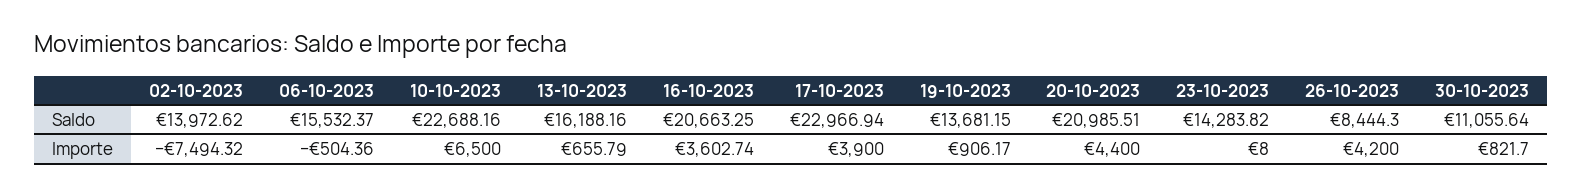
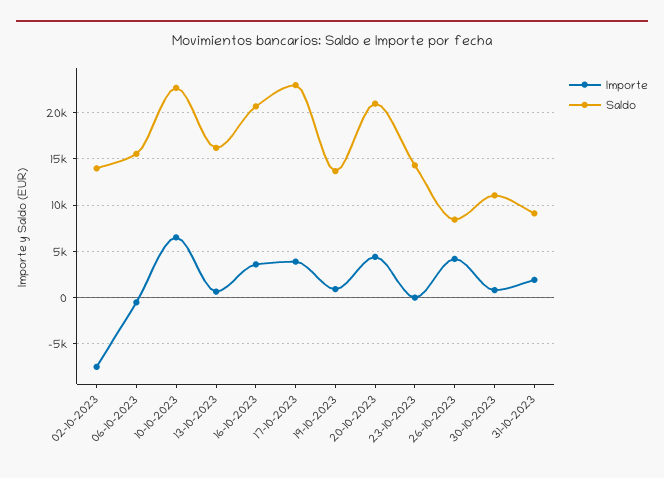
  {
    "Saldo": {
      "02-10-2023": 13972.62,
      "06-10-2023": 15532.37,
      "10-10-2023": 22688.16,
      "13-10-2023": 16188.16,
      "16-10-2023": 20663.25,
      "17-10-2023": 22966.94,
      "19-10-2023": 13681.15,
      "20-10-2023": 20985.51,
      "23-10-2023": 14283.82,
      "26-10-2023": 8444.3,
-     "30-10-2023": 11055.64
+     "30-10-2023": 11055.64,
+     "31-10-2023": 9000
    },
    "Importe": {
      "02-10-2023": -7494.32,
      "06-10-2023": -504.36,
      "10-10-2023": 6500,
      "13-10-2023": 655.79,
      "16-10-2023": 3602.74,
      "17-10-2023": 3900,
      "19-10-2023": 906.17,
      "20-10-2023": 4400,
      "23-10-2023": 8,
      "26-10-2023": 4200,
-     "30-10-2023": 821.7
+     "30-10-2023": 821.7,
+     "31-10-2023": 2000
    }
  }

